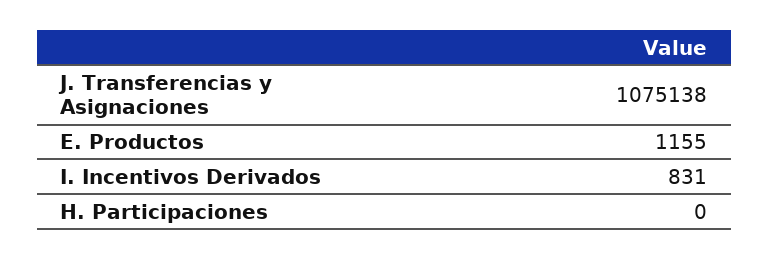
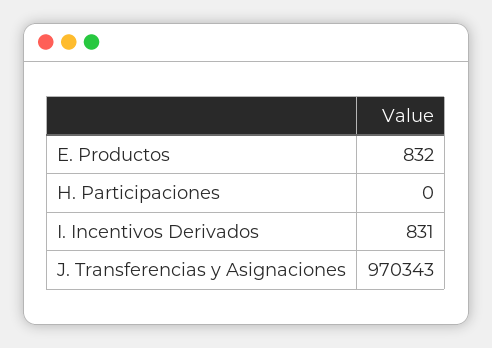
  {
-   "J. Transferencias y Asignaciones": 1075138,
+   "J. Transferencias y Asignaciones": 970343,
-   "E. Productos": 1155,
+   "E. Productos": 832,
    "I. Incentivos Derivados": 831,
    "H. Participaciones": 0
  }

